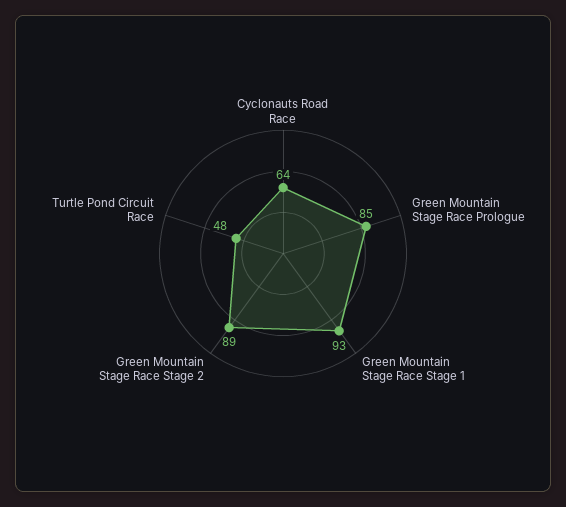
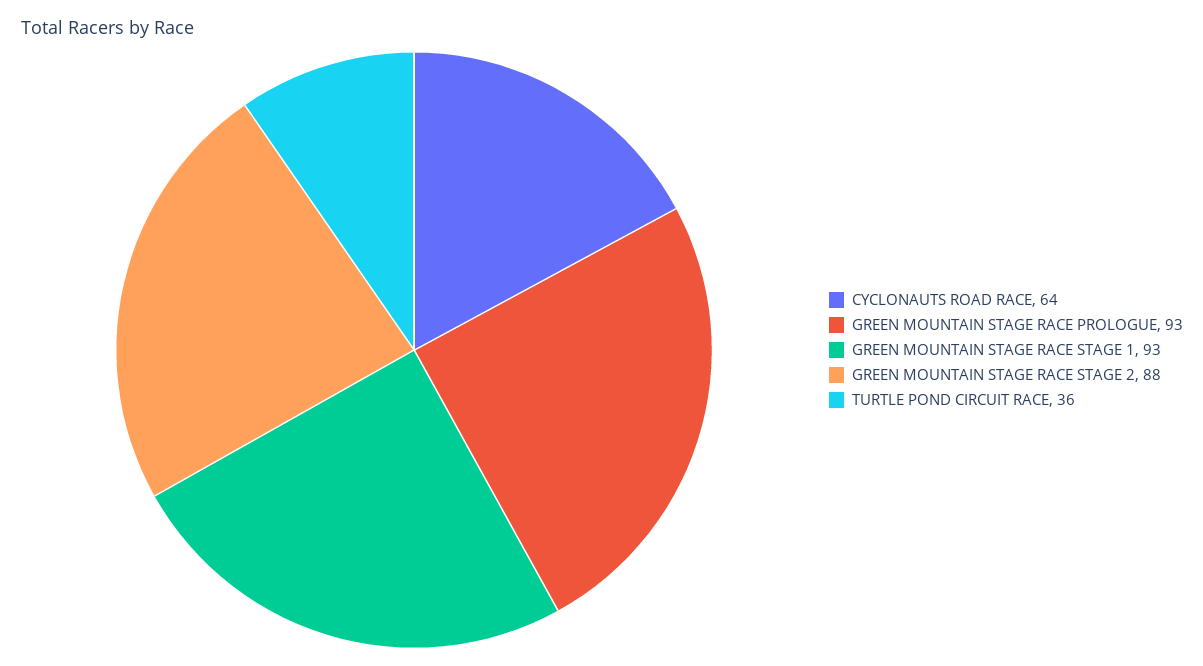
  {
    "Cyclonauts Road Race": 64,
-   "Green Mountain Stage Race Prologue": 85,
+   "Green Mountain Stage Race Prologue": 93,
    "Green Mountain Stage Race Stage 1": 93,
-   "Green Mountain Stage Race Stage 2": 89,
+   "Green Mountain Stage Race Stage 2": 88,
-   "Turtle Pond Circuit Race": 48
+   "Turtle Pond Circuit Race": 36
  }

